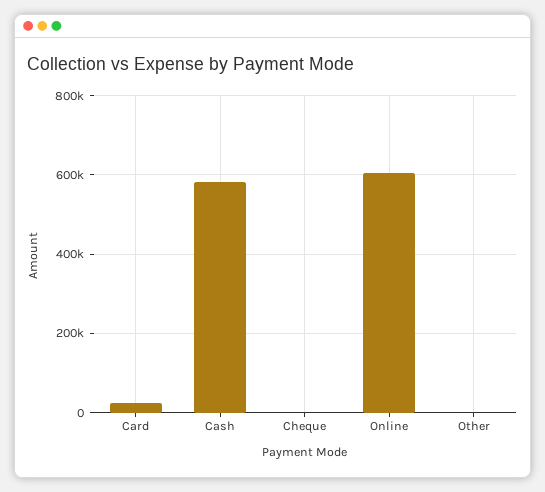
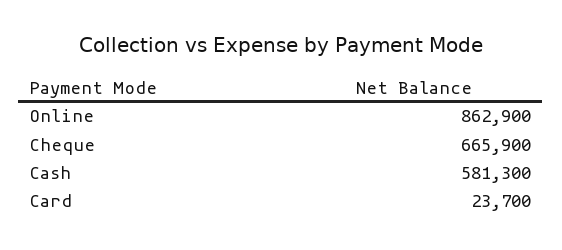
  {
    "Card": 23700,
    "Cash": 581300,
-   "Cheque": 0,
+   "Cheque": 665900,
-   "Online": 600000,
+   "Online": 862900
-   "Other": 0
  }

